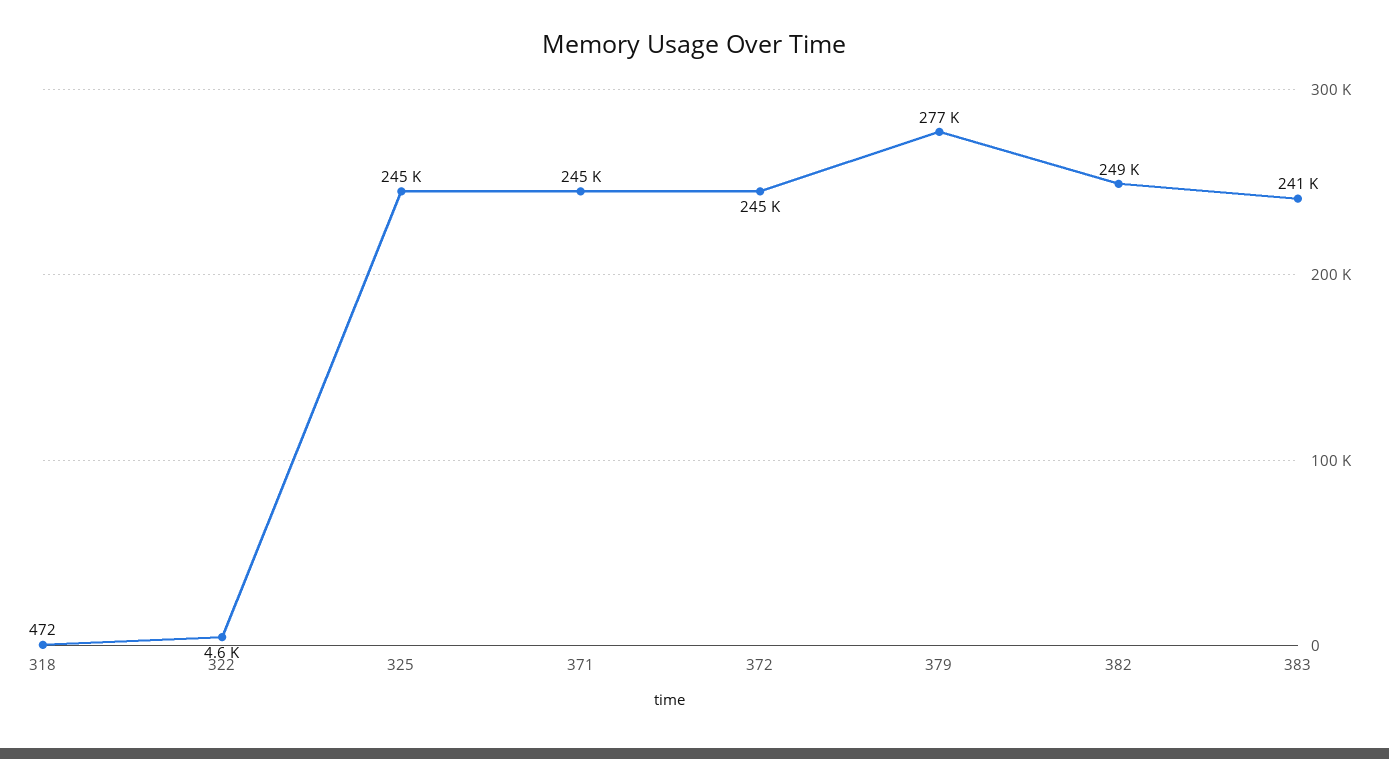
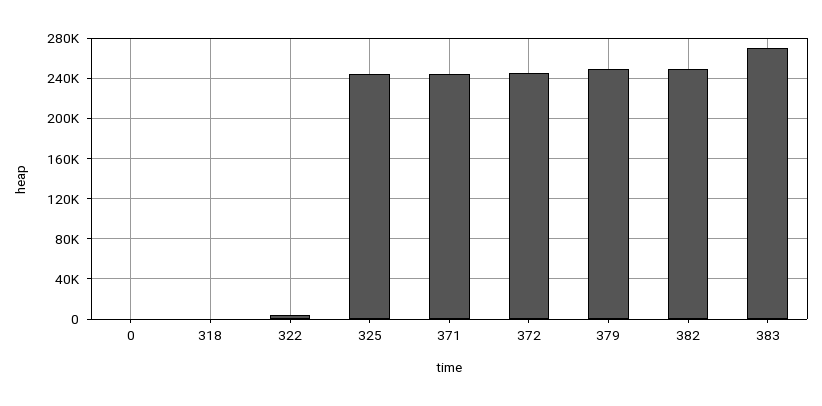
  {
    "318": 472,
    "322": 4600,
    "325": 245000,
    "371": 245000,
    "372": 245000,
-   "379": 277000,
+   "379": 250000,
    "382": 249000,
-   "383": 241000
+   "383": 270000,
+   "0": 0
  }

